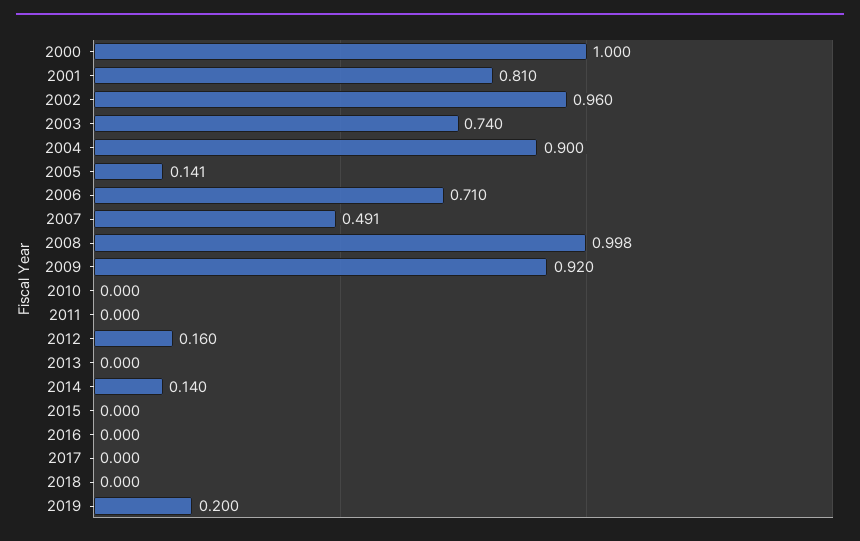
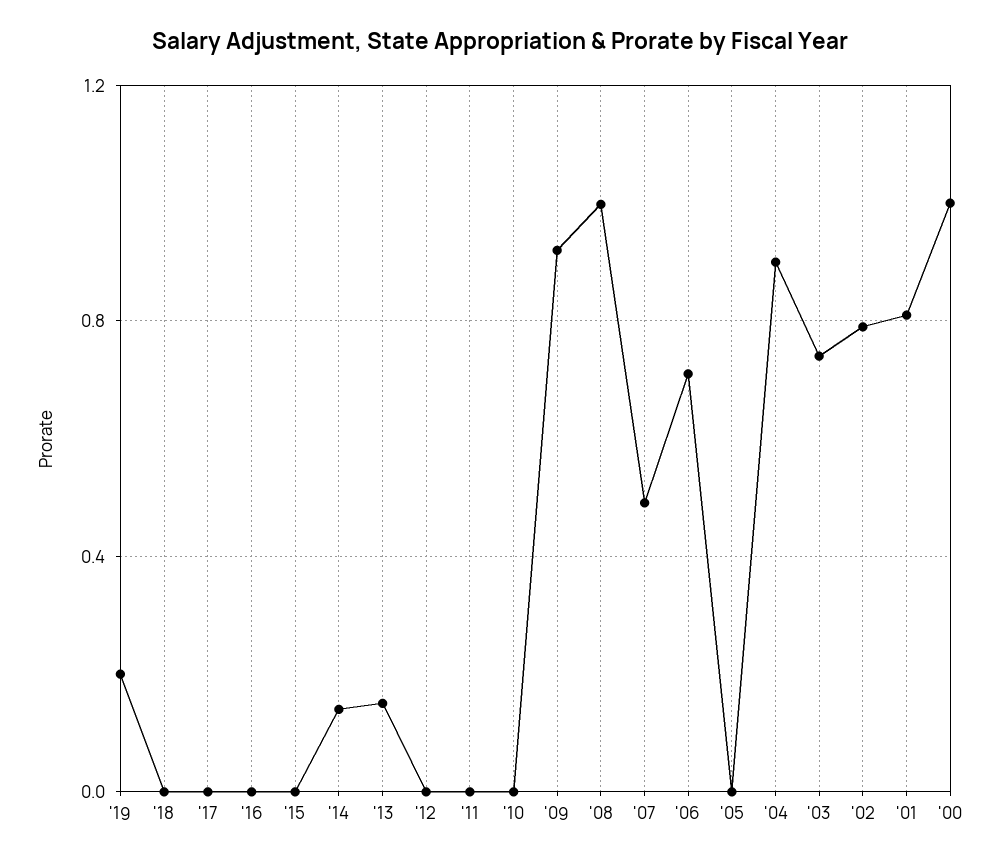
  {
    "2000": 1,
    "2001": 0.81,
-   "2002": 0.96,
+   "2002": 0.8,
    "2003": 0.74,
    "2004": 0.9,
-   "2005": 0.141,
+   "2005": 0,
    "2006": 0.71,
    "2007": 0.491,
    "2008": 0.998,
    "2009": 0.92,
    "2010": 0,
    "2011": 0,
-   "2012": 0.16,
+   "2012": 0,
-   "2013": 0,
+   "2013": 0.15,
    "2014": 0.14,
    "2015": 0,
    "2016": 0,
    "2017": 0,
    "2018": 0,
    "2019": 0.2
  }

